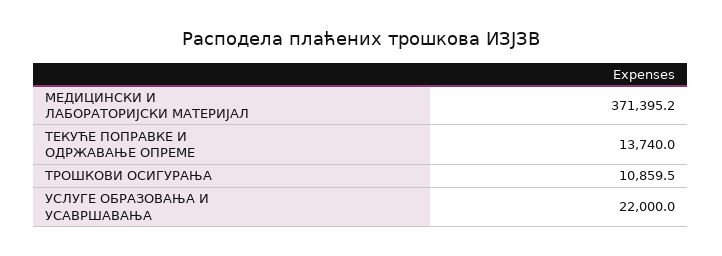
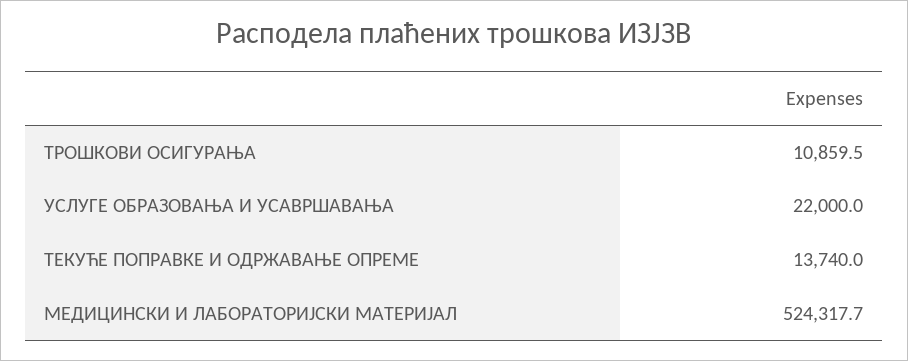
  {
-   "МЕДИЦИНСКИ И ЛАБОРАТОРИЈСКИ МАТЕРИЈАЛ": 371395.2,
+   "МЕДИЦИНСКИ И ЛАБОРАТОРИЈСКИ МАТЕРИЈАЛ": 524317.7,
    "ТЕКУЋЕ ПОПРАВКЕ И ОДРЖАВАЊЕ ОПРЕМЕ": 13740,
    "ТРОШКОВИ ОСИГУРАЊА": 10859.5,
    "УСЛУГЕ ОБРАЗОВАЊА И УСАВРШАВАЊА": 22000
  }

